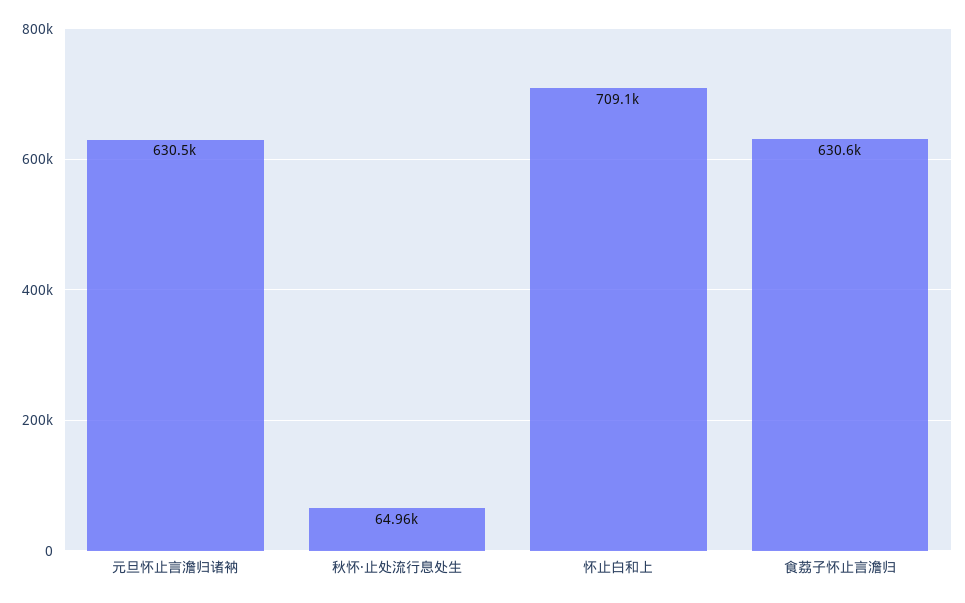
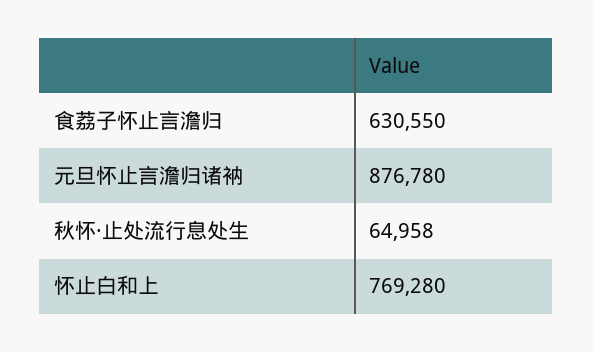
  {
-   "元旦怀止言澹归诸衲": 630500,
+   "元旦怀止言澹归诸衲": 876780,
    "秋怀·止处流行息处生": 64958,
-   "怀止白和上": 709100,
+   "怀止白和上": 769280,
    "食荔子怀止言澹归": 630550
  }

